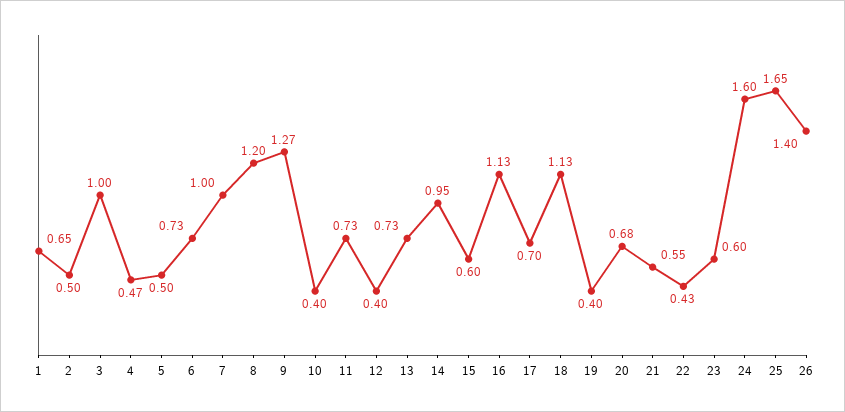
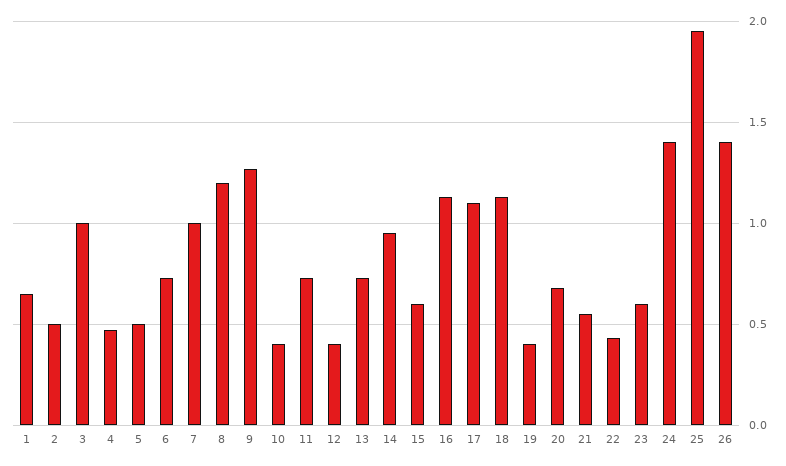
  {
    "1": 0.65,
    "2": 0.5,
    "3": 1,
    "4": 0.47,
    "5": 0.5,
    "6": 0.73,
    "7": 1,
    "8": 1.2,
    "9": 1.27,
    "10": 0.4,
    "11": 0.73,
    "12": 0.4,
    "13": 0.73,
    "14": 0.95,
    "15": 0.6,
    "16": 1.13,
-   "17": 0.7,
+   "17": 1.1,
    "18": 1.13,
    "19": 0.4,
    "20": 0.68,
    "21": 0.55,
    "22": 0.43,
    "23": 0.6,
-   "24": 1.6,
+   "24": 1.4,
-   "25": 1.65,
+   "25": 1.95,
    "26": 1.4
  }

